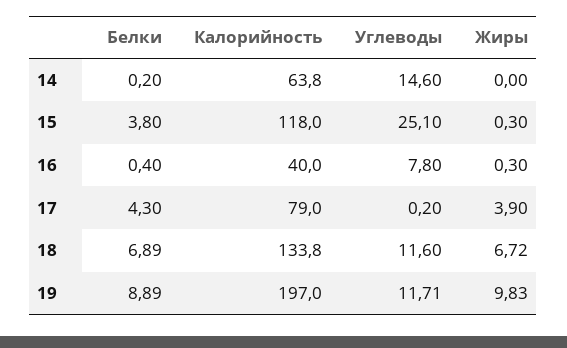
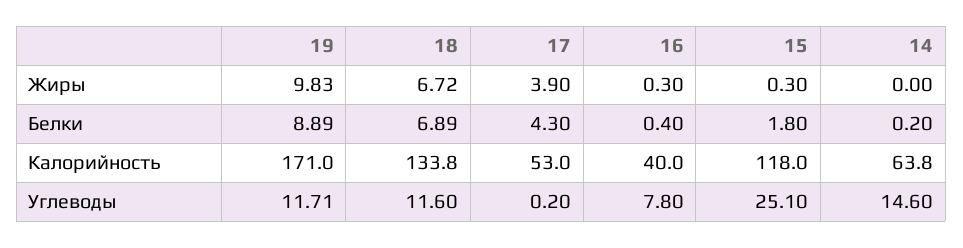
  {
    "Белки": {
      "14": 0.2,
-     "15": 3.8,
+     "15": 1.8,
      "16": 0.4,
      "17": 4.3,
      "18": 6.89,
      "19": 8.89
    },
    "Калорийность": {
      "14": 63.8,
      "15": 118,
      "16": 40,
-     "17": 79,
+     "17": 53,
      "18": 133.8,
-     "19": 197
+     "19": 171
    },
    "Углеводы": {
      "14": 14.6,
      "15": 25.1,
      "16": 7.8,
      "17": 0.2,
      "18": 11.6,
      "19": 11.71
    },
    "Жиры": {
      "14": 0,
      "15": 0.3,
      "16": 0.3,
      "17": 3.9,
      "18": 6.72,
      "19": 9.83
    }
  }

